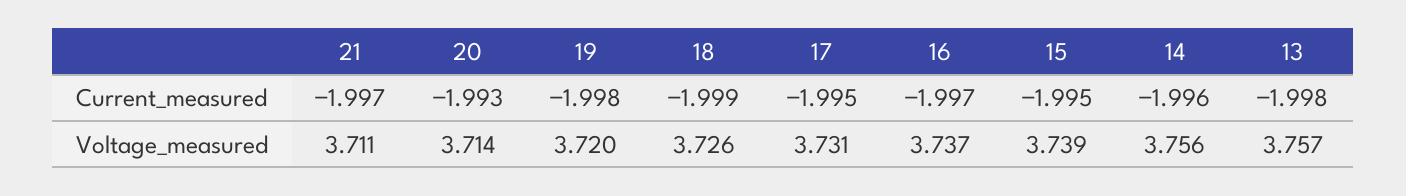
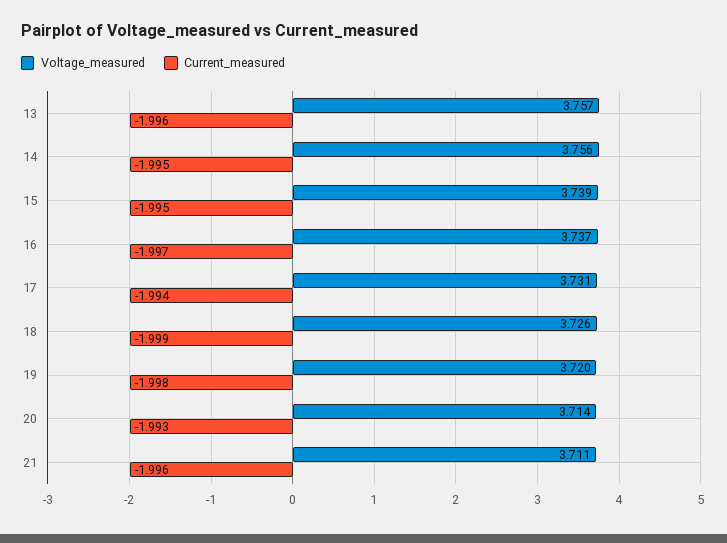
  {
    "Current_measured": {
-     "21": -1.997,
+     "21": -1.996,
      "20": -1.993,
      "19": -1.998,
      "18": -1.999,
-     "17": -1.995,
+     "17": -1.994,
      "16": -1.997,
      "15": -1.995,
-     "14": -1.996,
+     "14": -1.995,
-     "13": -1.998
+     "13": -1.996
    },
    "Voltage_measured": {
      "21": 3.711,
      "20": 3.714,
      "19": 3.72,
      "18": 3.726,
      "17": 3.731,
      "16": 3.737,
      "15": 3.739,
      "14": 3.756,
      "13": 3.757
    }
  }

